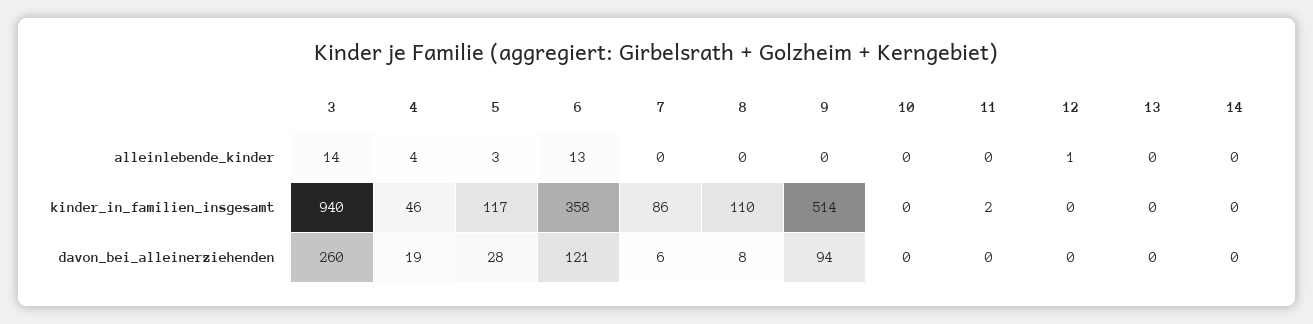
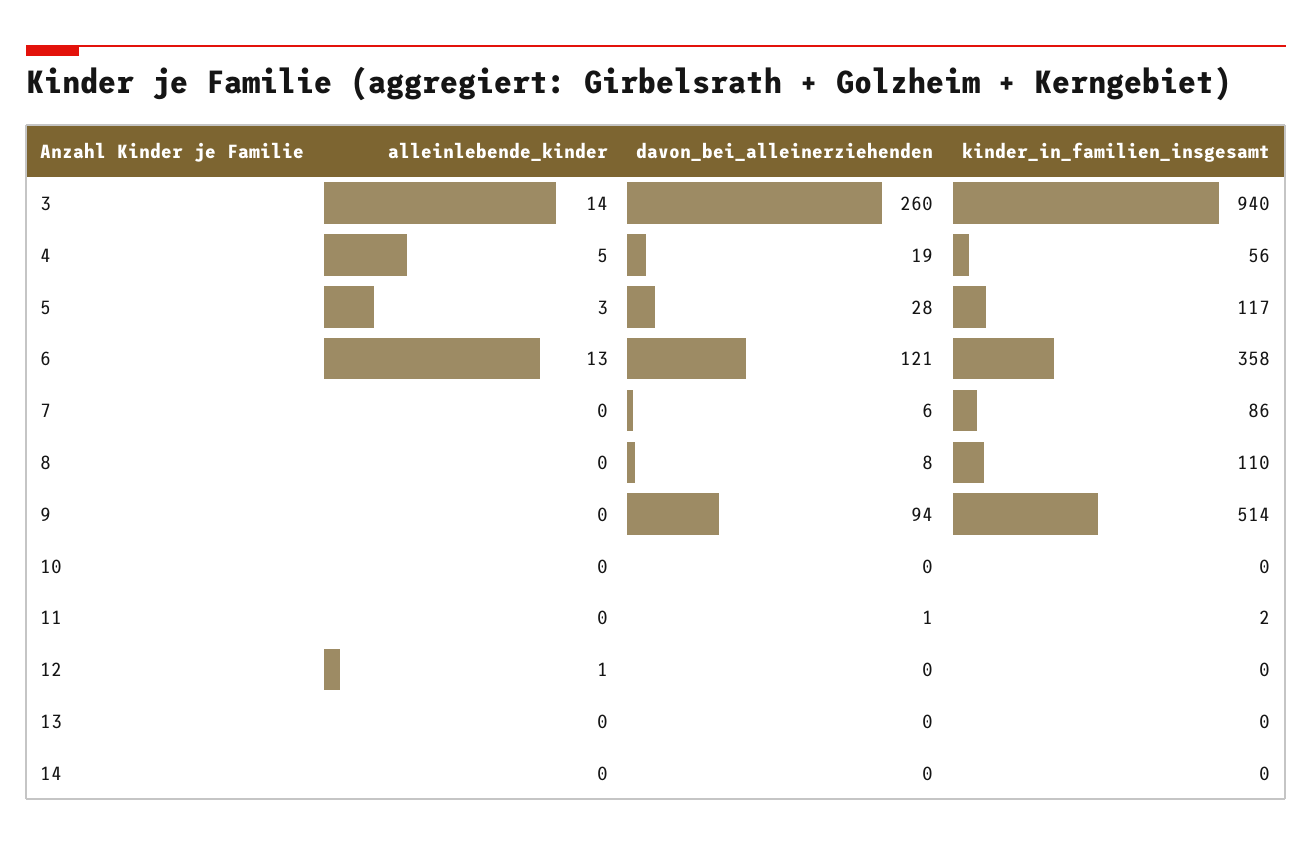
  {
    "3": {
      "alleinlebende_kinder": 14,
      "kinder_in_familien_insgesamt": 940,
      "davon_bei_alleinerziehenden": 260
    },
    "4": {
-     "alleinlebende_kinder": 4,
+     "alleinlebende_kinder": 5,
-     "kinder_in_familien_insgesamt": 46,
+     "kinder_in_familien_insgesamt": 56,
      "davon_bei_alleinerziehenden": 19
    },
    "5": {
      "alleinlebende_kinder": 3,
      "kinder_in_familien_insgesamt": 117,
      "davon_bei_alleinerziehenden": 28
    },
    "6": {
      "alleinlebende_kinder": 13,
      "kinder_in_familien_insgesamt": 358,
      "davon_bei_alleinerziehenden": 121
    },
    "7": {
      "alleinlebende_kinder": 0,
      "kinder_in_familien_insgesamt": 86,
      "davon_bei_alleinerziehenden": 6
    },
    "8": {
      "alleinlebende_kinder": 0,
      "kinder_in_familien_insgesamt": 110,
      "davon_bei_alleinerziehenden": 8
    },
    "9": {
      "alleinlebende_kinder": 0,
      "kinder_in_familien_insgesamt": 514,
      "davon_bei_alleinerziehenden": 94
    },
    "10": {
      "alleinlebende_kinder": 0,
      "kinder_in_familien_insgesamt": 0,
      "davon_bei_alleinerziehenden": 0
    },
    "11": {
      "alleinlebende_kinder": 0,
      "kinder_in_familien_insgesamt": 2,
-     "davon_bei_alleinerziehenden": 0
+     "davon_bei_alleinerziehenden": 1
    },
    "12": {
      "alleinlebende_kinder": 1,
      "kinder_in_familien_insgesamt": 0,
      "davon_bei_alleinerziehenden": 0
    },
    "13": {
      "alleinlebende_kinder": 0,
      "kinder_in_familien_insgesamt": 0,
      "davon_bei_alleinerziehenden": 0
    },
    "14": {
      "alleinlebende_kinder": 0,
      "kinder_in_familien_insgesamt": 0,
      "davon_bei_alleinerziehenden": 0
    }
  }

